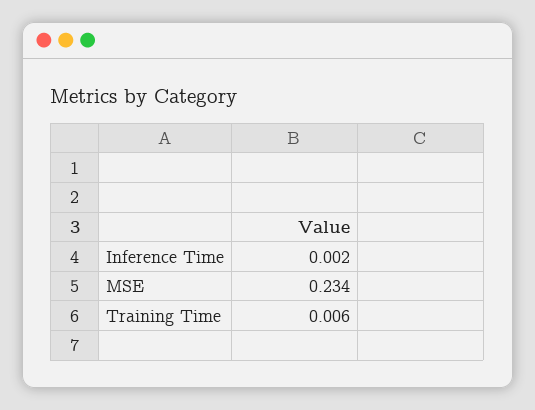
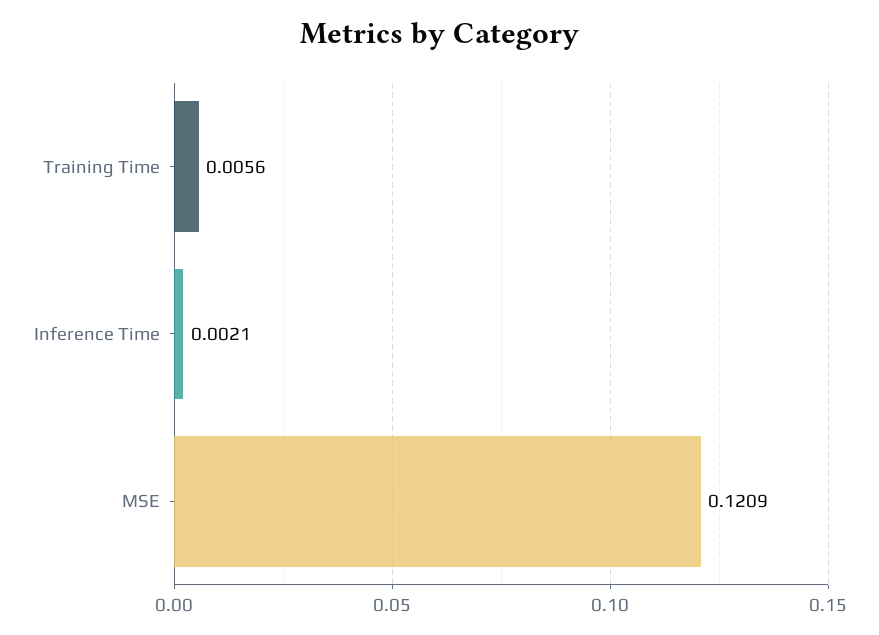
  {
    "Inference Time": 0.0021,
-   "MSE": 0.234,
+   "MSE": 0.1209,
    "Training Time": 0.0056
  }

